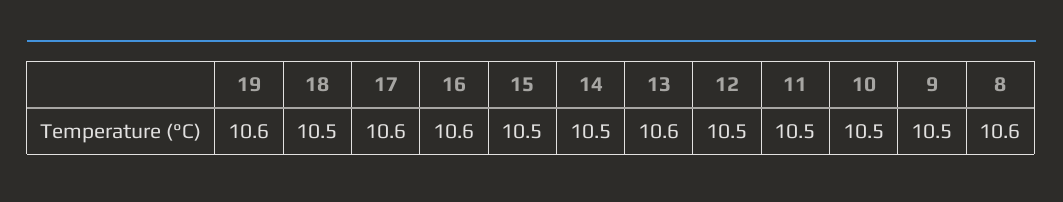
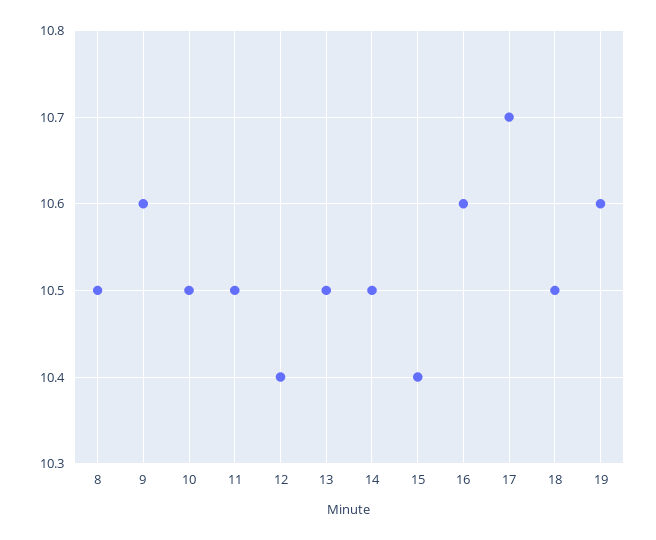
  {
    "19": 10.6,
    "18": 10.5,
-   "17": 10.6,
+   "17": 10.7,
    "16": 10.6,
-   "15": 10.5,
+   "15": 10.4,
    "14": 10.5,
-   "13": 10.6,
+   "13": 10.5,
-   "12": 10.5,
+   "12": 10.4,
    "11": 10.5,
    "10": 10.5,
-   "9": 10.5,
+   "9": 10.6,
-   "8": 10.6
+   "8": 10.5
  }

